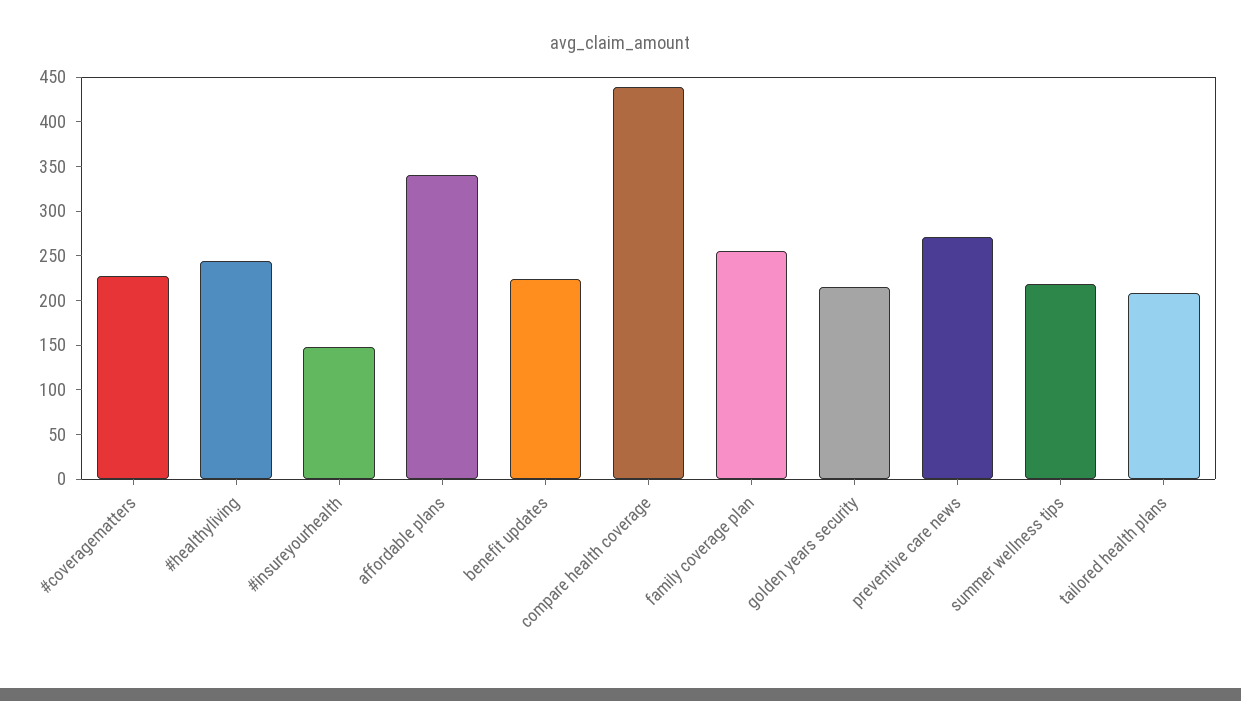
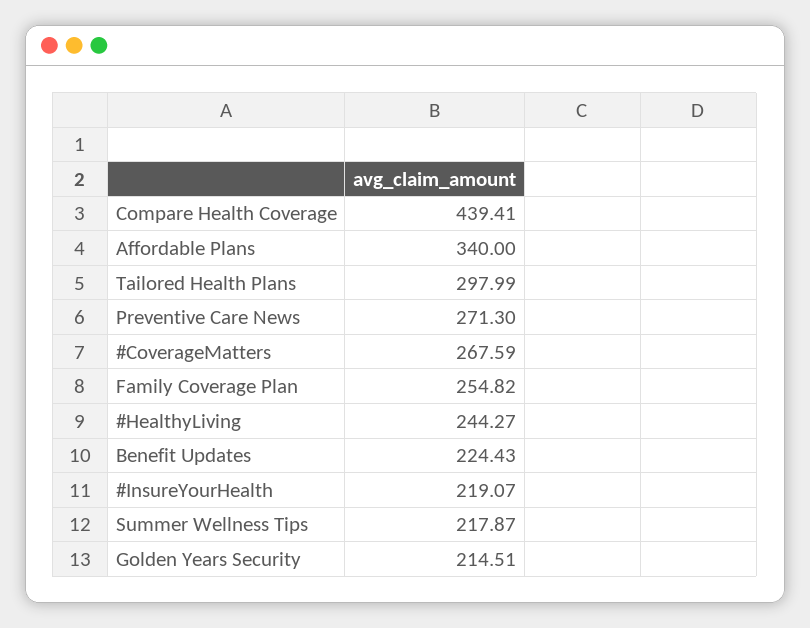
  {
-   "#coveragematters": 230,
+   "#coveragematters": 267.59,
    "#healthyliving": 244.27,
-   "#insureyourhealth": 150,
+   "#insureyourhealth": 219.07,
    "affordable plans": 340,
    "benefit updates": 224.43,
    "compare health coverage": 439.41,
    "family coverage plan": 254.82,
    "golden years security": 214.51,
    "preventive care news": 271.3,
    "summer wellness tips": 217.87,
-   "tailored health plans": 210
+   "tailored health plans": 297.99
  }

